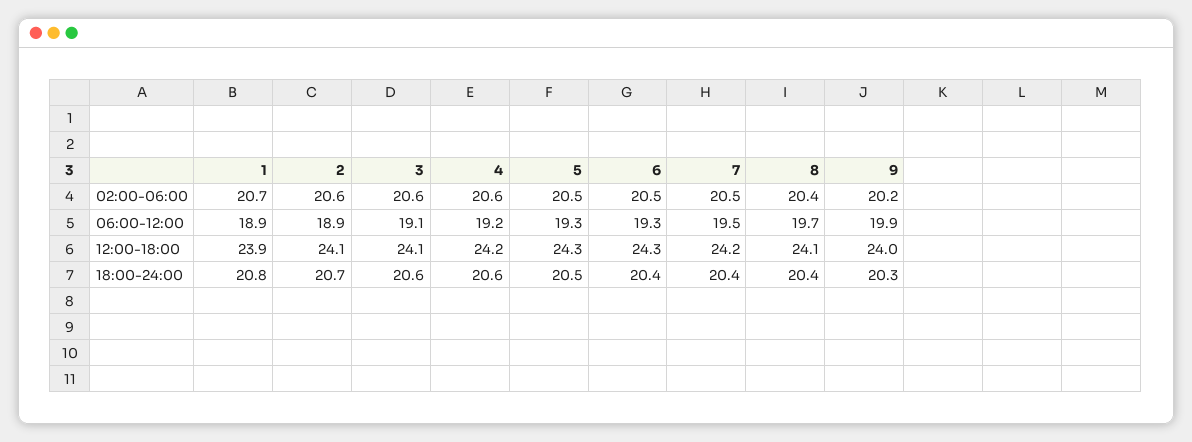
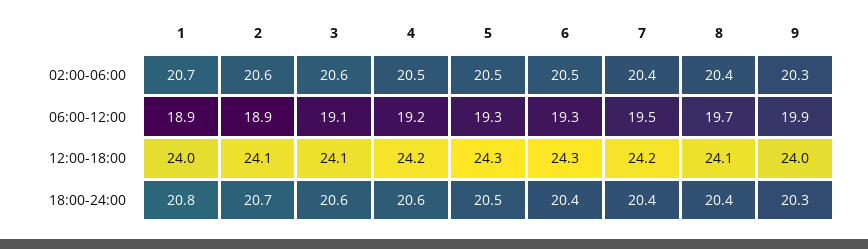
  {
    "1": {
      "02:00-06:00": 20.7,
      "06:00-12:00": 18.9,
-     "12:00-18:00": 23.9,
+     "12:00-18:00": 24,
      "18:00-24:00": 20.8
    },
    "2": {
      "02:00-06:00": 20.6,
      "06:00-12:00": 18.9,
      "12:00-18:00": 24.1,
      "18:00-24:00": 20.7
    },
    "3": {
      "02:00-06:00": 20.6,
      "06:00-12:00": 19.1,
      "12:00-18:00": 24.1,
      "18:00-24:00": 20.6
    },
    "4": {
-     "02:00-06:00": 20.6,
+     "02:00-06:00": 20.5,
      "06:00-12:00": 19.2,
      "12:00-18:00": 24.2,
      "18:00-24:00": 20.6
    },
    "5": {
      "02:00-06:00": 20.5,
      "06:00-12:00": 19.3,
      "12:00-18:00": 24.3,
      "18:00-24:00": 20.5
    },
    "6": {
      "02:00-06:00": 20.5,
      "06:00-12:00": 19.3,
      "12:00-18:00": 24.3,
      "18:00-24:00": 20.4
    },
    "7": {
-     "02:00-06:00": 20.5,
+     "02:00-06:00": 20.4,
      "06:00-12:00": 19.5,
      "12:00-18:00": 24.2,
      "18:00-24:00": 20.4
    },
    "8": {
      "02:00-06:00": 20.4,
      "06:00-12:00": 19.7,
      "12:00-18:00": 24.1,
      "18:00-24:00": 20.4
    },
    "9": {
-     "02:00-06:00": 20.2,
+     "02:00-06:00": 20.3,
      "06:00-12:00": 19.9,
      "12:00-18:00": 24,
      "18:00-24:00": 20.3
    }
  }

